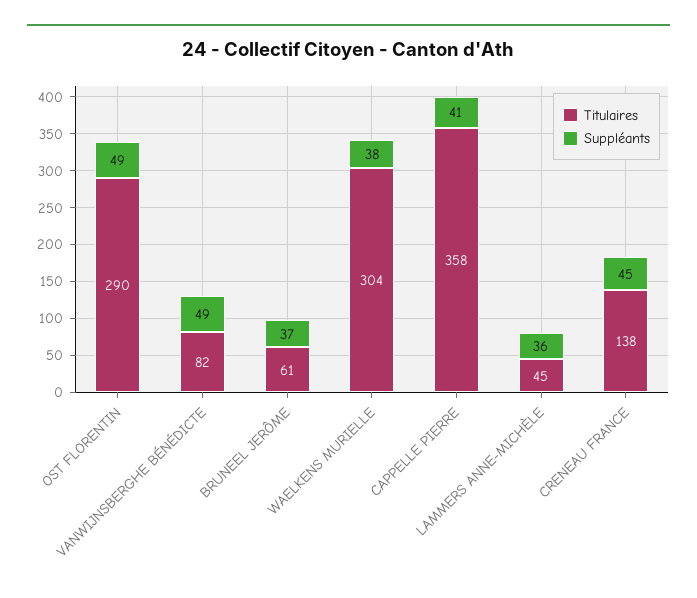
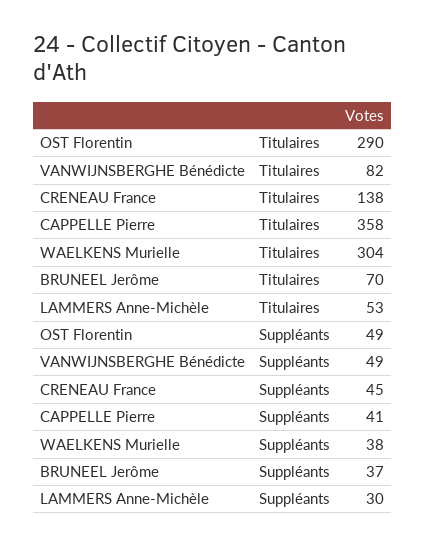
  {
    "Titulaires": {
      "OST FLORENTIN": 290,
      "VANWIJNSBERGHE BÉNÉDICTE": 82,
-     "BRUNEEL JERÔME": 61,
+     "BRUNEEL JERÔME": 70,
      "WAELKENS MURIELLE": 304,
      "CAPPELLE PIERRE": 358,
-     "LAMMERS ANNE-MICHÈLE": 45,
+     "LAMMERS ANNE-MICHÈLE": 53,
      "CRENEAU FRANCE": 138
    },
    "Suppléants": {
      "OST FLORENTIN": 49,
      "VANWIJNSBERGHE BÉNÉDICTE": 49,
      "BRUNEEL JERÔME": 37,
      "WAELKENS MURIELLE": 38,
      "CAPPELLE PIERRE": 41,
-     "LAMMERS ANNE-MICHÈLE": 36,
+     "LAMMERS ANNE-MICHÈLE": 30,
      "CRENEAU FRANCE": 45
    }
  }

